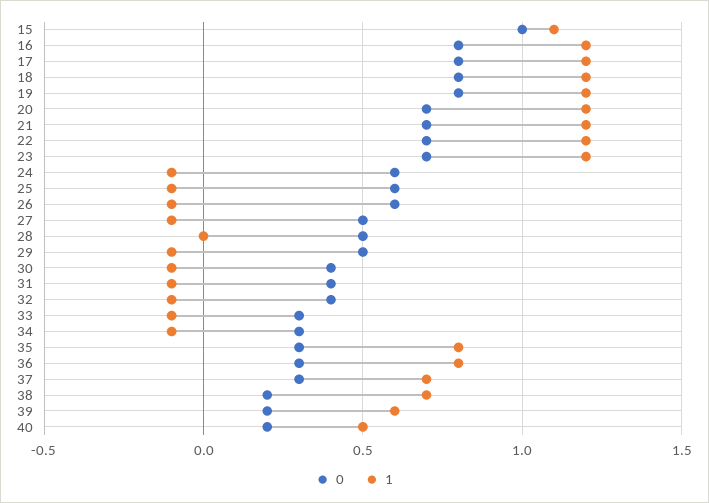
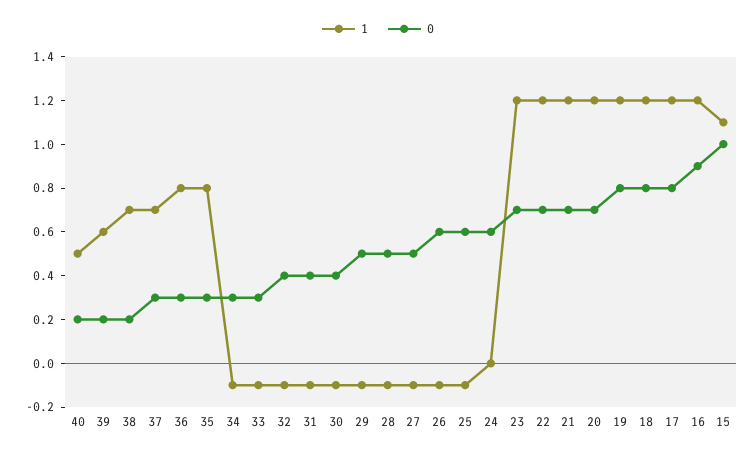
  {
    "0": {
      "15": 1,
-     "16": 0.8,
+     "16": 0.9,
      "17": 0.8,
      "18": 0.8,
      "19": 0.8,
      "20": 0.7,
      "21": 0.7,
      "22": 0.7,
      "23": 0.7,
      "24": 0.6,
      "25": 0.6,
      "26": 0.6,
      "27": 0.5,
      "28": 0.5,
      "29": 0.5,
      "30": 0.4,
      "31": 0.4,
      "32": 0.4,
      "33": 0.3,
      "34": 0.3,
      "35": 0.3,
      "36": 0.3,
      "37": 0.3,
      "38": 0.2,
      "39": 0.2,
      "40": 0.2
    },
    "1": {
      "15": 1.1,
      "16": 1.2,
      "17": 1.2,
      "18": 1.2,
      "19": 1.2,
      "20": 1.2,
      "21": 1.2,
      "22": 1.2,
      "23": 1.2,
-     "24": -0.1,
+     "24": 0,
      "25": -0.1,
      "26": -0.1,
      "27": -0.1,
-     "28": 0,
+     "28": -0.1,
      "29": -0.1,
      "30": -0.1,
      "31": -0.1,
      "32": -0.1,
      "33": -0.1,
      "34": -0.1,
      "35": 0.8,
      "36": 0.8,
      "37": 0.7,
      "38": 0.7,
      "39": 0.6,
      "40": 0.5
    }
  }

